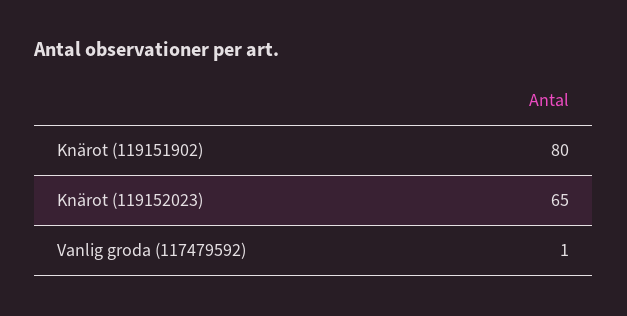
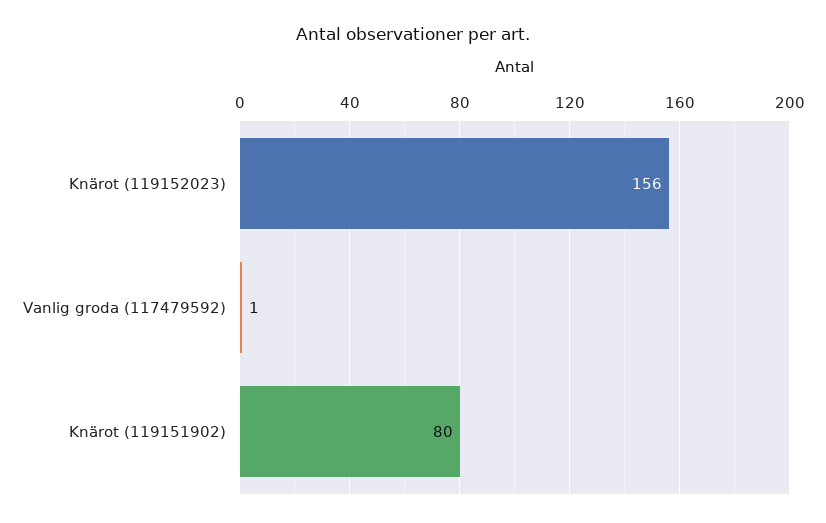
  {
    "Knärot (119151902)": 80,
-   "Knärot (119152023)": 65,
+   "Knärot (119152023)": 156,
    "Vanlig groda (117479592)": 1
  }

